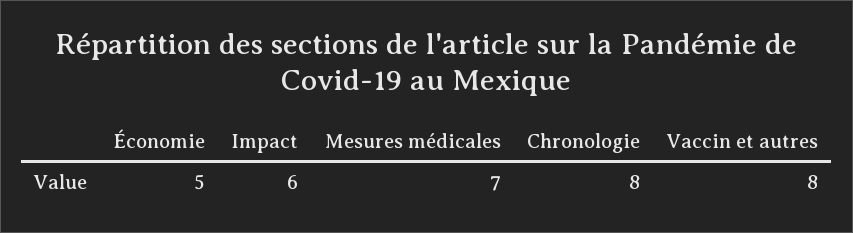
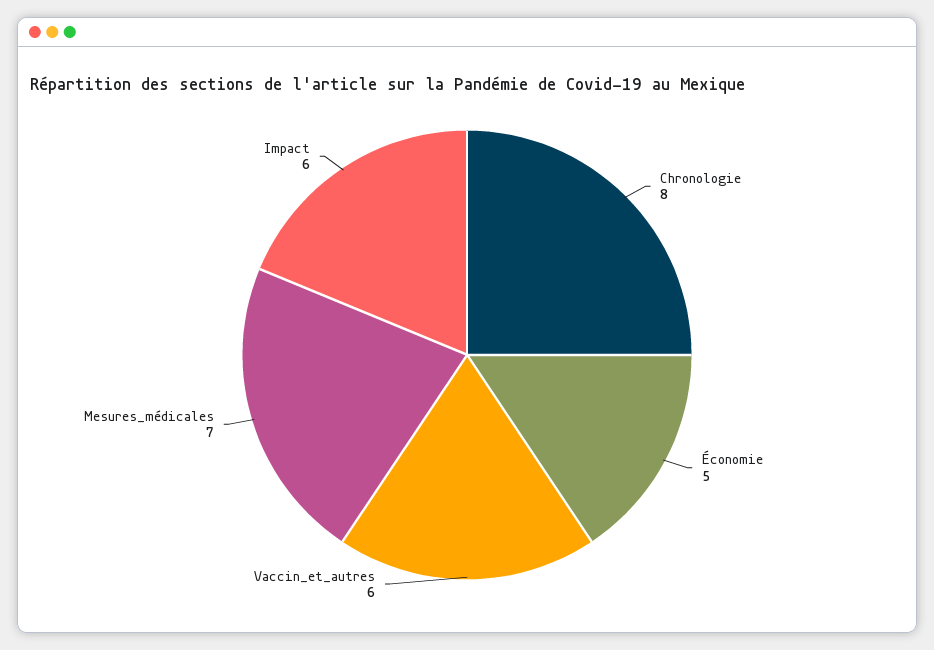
  {
    "Économie": 5,
    "Impact": 6,
    "Mesures médicales": 7,
    "Chronologie": 8,
-   "Vaccin et autres": 8
+   "Vaccin et autres": 6
  }

